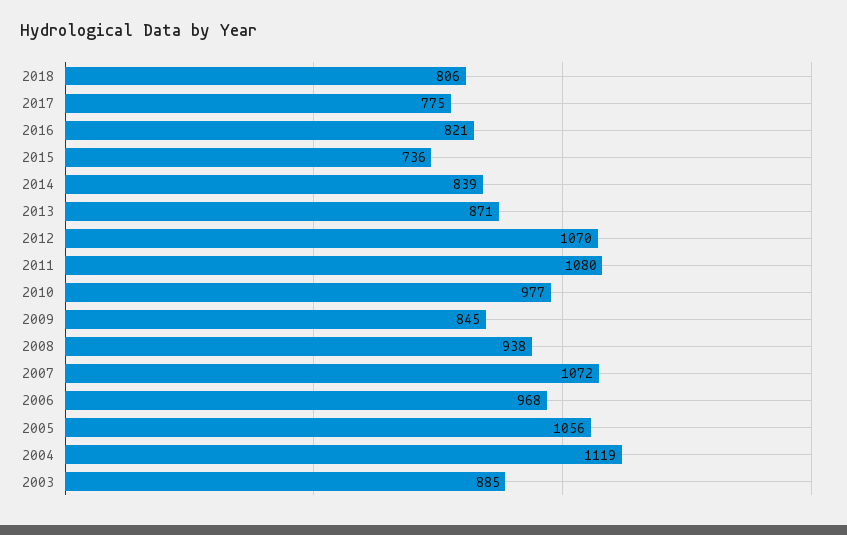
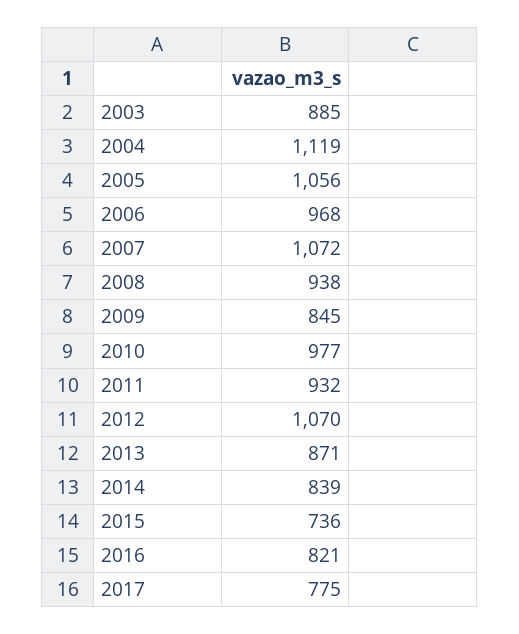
  {
-   "2018": 806,
    "2017": 775,
    "2016": 821,
    "2015": 736,
    "2014": 839,
    "2013": 871,
    "2012": 1070,
-   "2011": 1080,
+   "2011": 932,
    "2010": 977,
    "2009": 845,
    "2008": 938,
    "2007": 1072,
    "2006": 968,
    "2005": 1056,
    "2004": 1119,
    "2003": 885
  }

